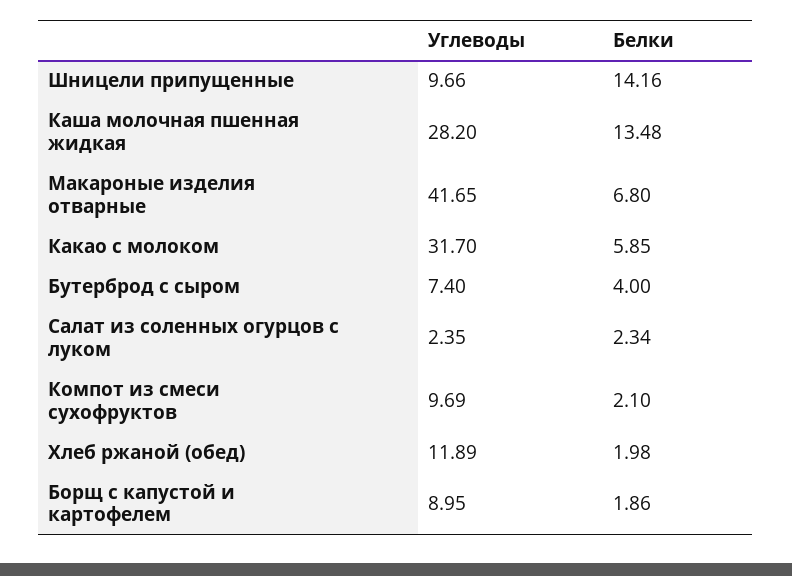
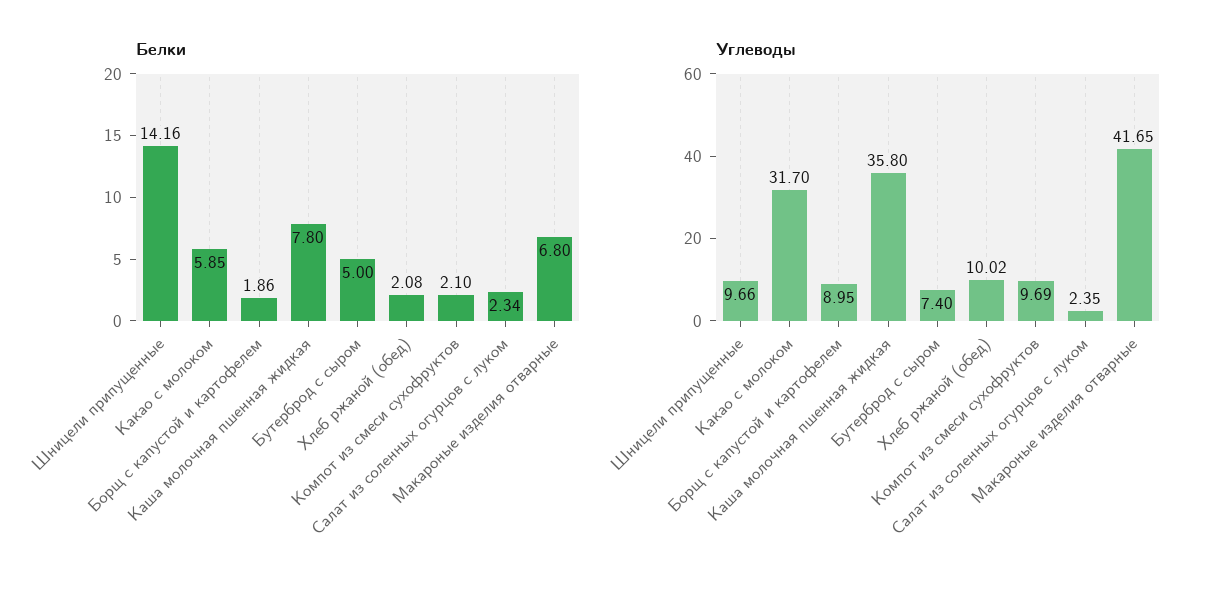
  {
    "Углеводы": {
      "Шницели припущенные": 9.66,
-     "Каша молочная пшенная жидкая": 28.2,
+     "Каша молочная пшенная жидкая": 35.8,
      "Макароные изделия отварные": 41.65,
      "Какао с молоком": 31.7,
      "Бутерброд с сыром": 7.4,
      "Салат из соленных огурцов с луком": 2.35,
      "Компот из смеси сухофруктов": 9.69,
-     "Хлеб ржаной (обед)": 11.89,
+     "Хлеб ржаной (обед)": 10.02,
      "Борщ с капустой и картофелем": 8.95
    },
    "Белки": {
      "Шницели припущенные": 14.16,
-     "Каша молочная пшенная жидкая": 13.48,
+     "Каша молочная пшенная жидкая": 7.8,
      "Макароные изделия отварные": 6.8,
      "Какао с молоком": 5.85,
-     "Бутерброд с сыром": 4,
+     "Бутерброд с сыром": 5,
      "Салат из соленных огурцов с луком": 2.34,
      "Компот из смеси сухофруктов": 2.1,
-     "Хлеб ржаной (обед)": 1.98,
+     "Хлеб ржаной (обед)": 2.08,
      "Борщ с капустой и картофелем": 1.86
    }
  }

